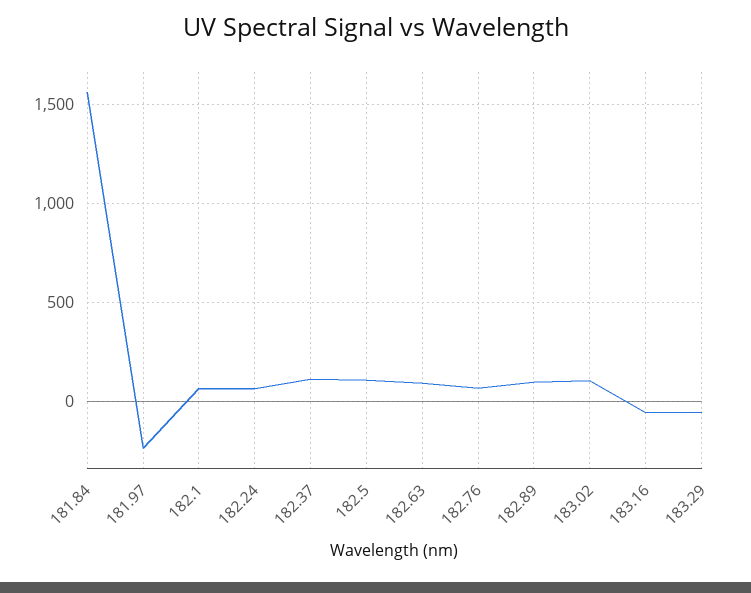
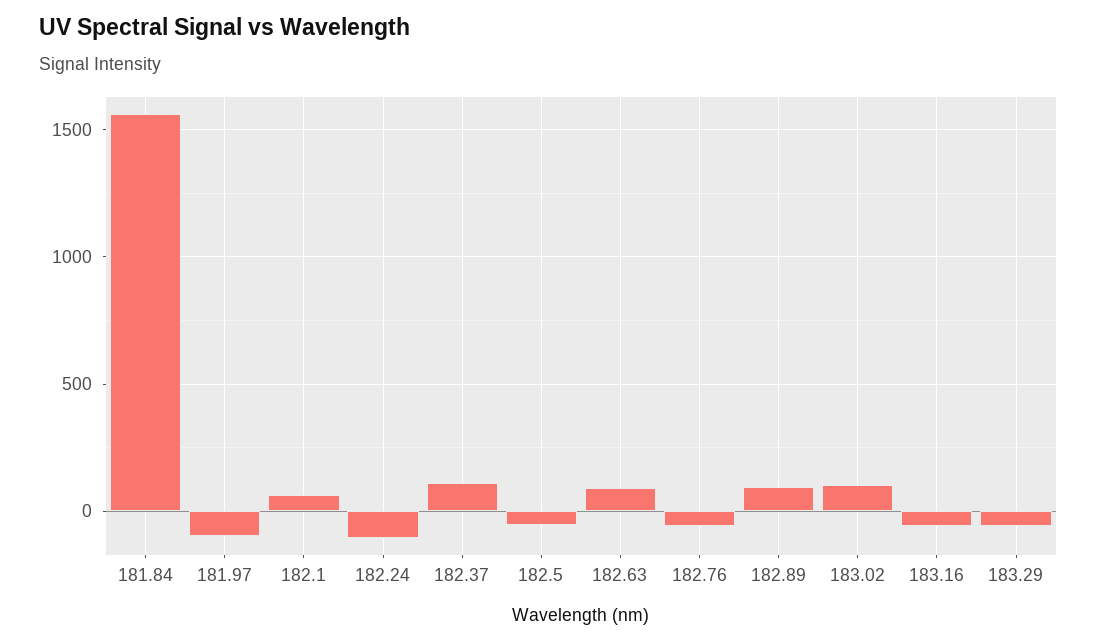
  {
    "181.84": 1550,
-   "181.97": -250,
+   "181.97": -100,
    "182.1": 50,
-   "182.24": 50,
+   "182.24": -100,
    "182.37": 100,
-   "182.5": 100,
+   "182.5": -50,
    "182.63": 100,
-   "182.76": 50,
+   "182.76": -50,
    "182.89": 100,
    "183.02": 100,
    "183.16": -50,
    "183.29": -50
  }

